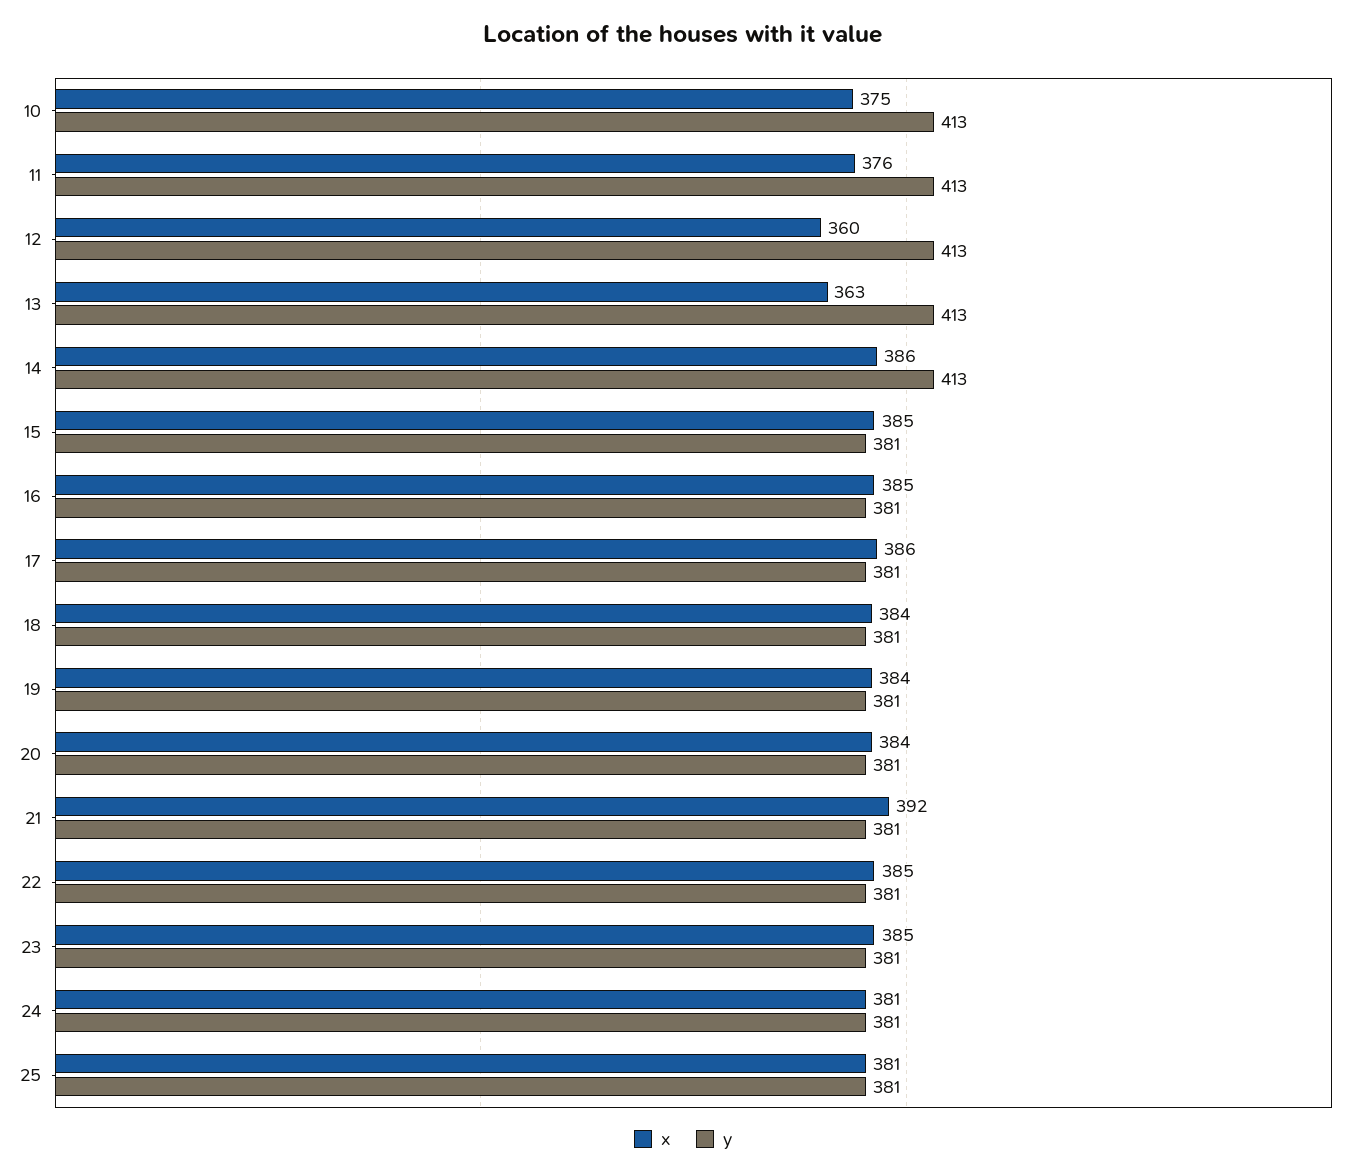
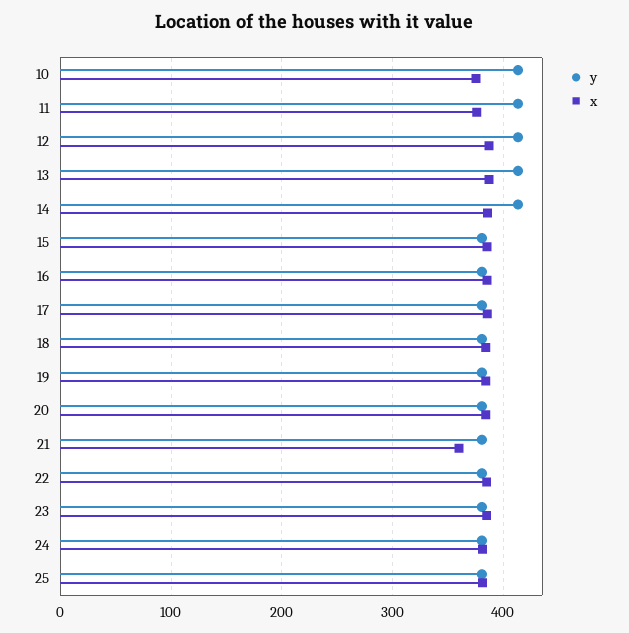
  {
    "x": {
      "10": 375,
      "11": 376,
-     "12": 360,
+     "12": 390,
-     "13": 363,
+     "13": 390,
      "14": 386,
      "15": 385,
      "16": 385,
      "17": 386,
      "18": 384,
      "19": 384,
      "20": 384,
-     "21": 392,
+     "21": 360,
      "22": 385,
      "23": 385,
      "24": 381,
      "25": 381
    },
    "y": {
      "10": 413,
      "11": 413,
      "12": 413,
      "13": 413,
      "14": 413,
      "15": 381,
      "16": 381,
      "17": 381,
      "18": 381,
      "19": 381,
      "20": 381,
      "21": 381,
      "22": 381,
      "23": 381,
      "24": 381,
      "25": 381
    }
  }

